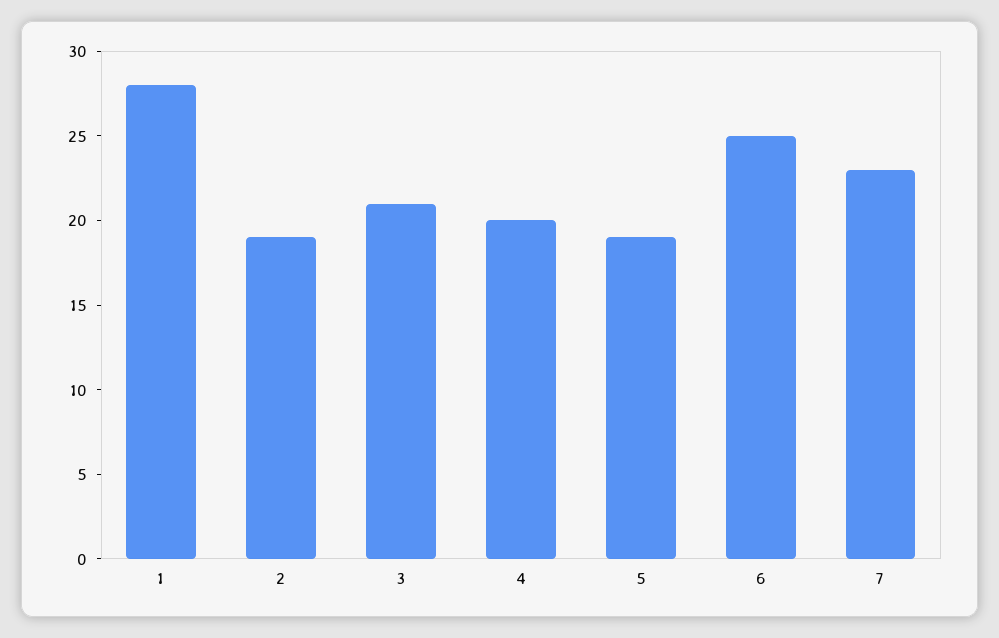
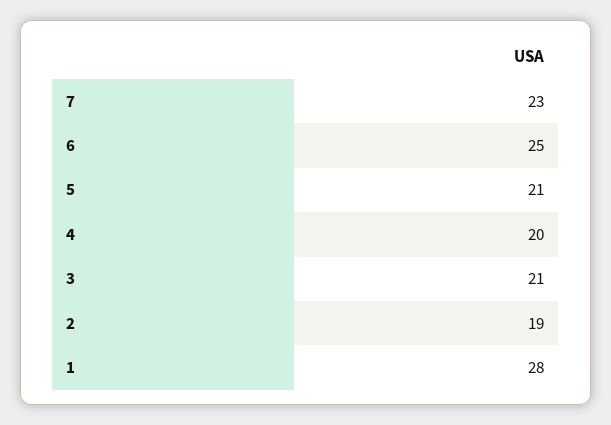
  {
    "1": 28,
    "2": 19,
    "3": 21,
    "4": 20,
-   "5": 19,
+   "5": 21,
    "6": 25,
    "7": 23
  }

